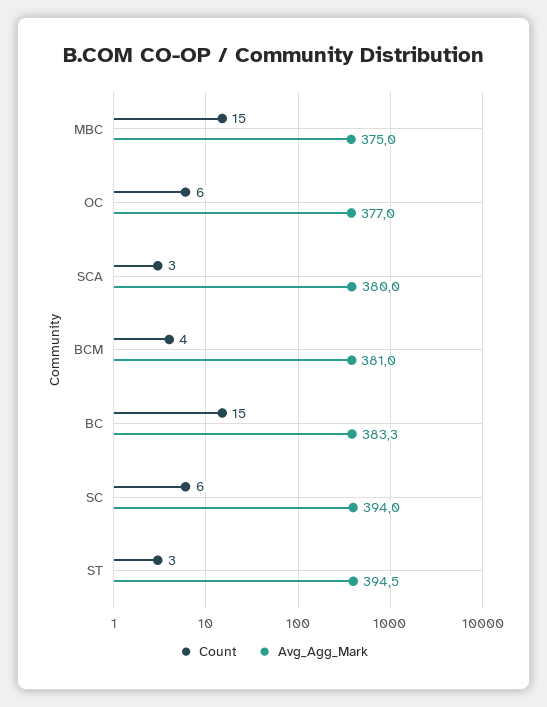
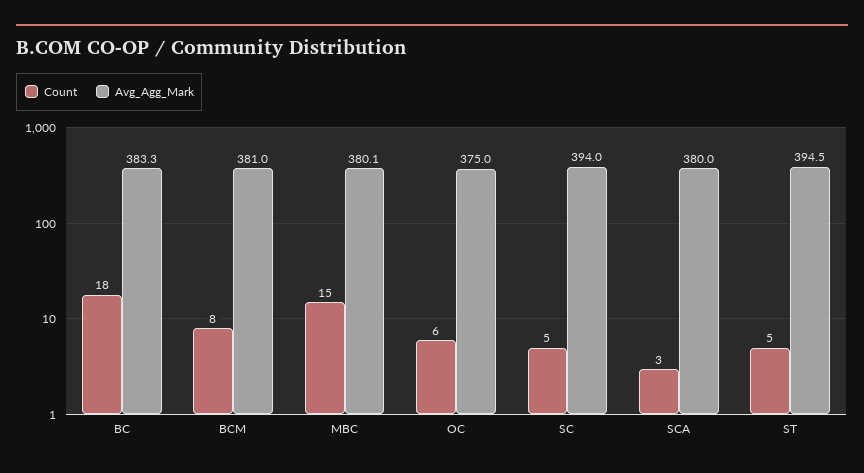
  {
    "Count": {
      "MBC": 15,
      "OC": 6,
      "SCA": 3,
-     "BCM": 4,
+     "BCM": 8,
-     "BC": 15,
+     "BC": 18,
-     "SC": 6,
+     "SC": 5,
-     "ST": 3
+     "ST": 5
    },
    "Avg_Agg_Mark": {
-     "MBC": 375,
+     "MBC": 380.1,
-     "OC": 377,
+     "OC": 375,
      "SCA": 380,
      "BCM": 381,
      "BC": 383.3,
      "SC": 394,
      "ST": 394.5
    }
  }

